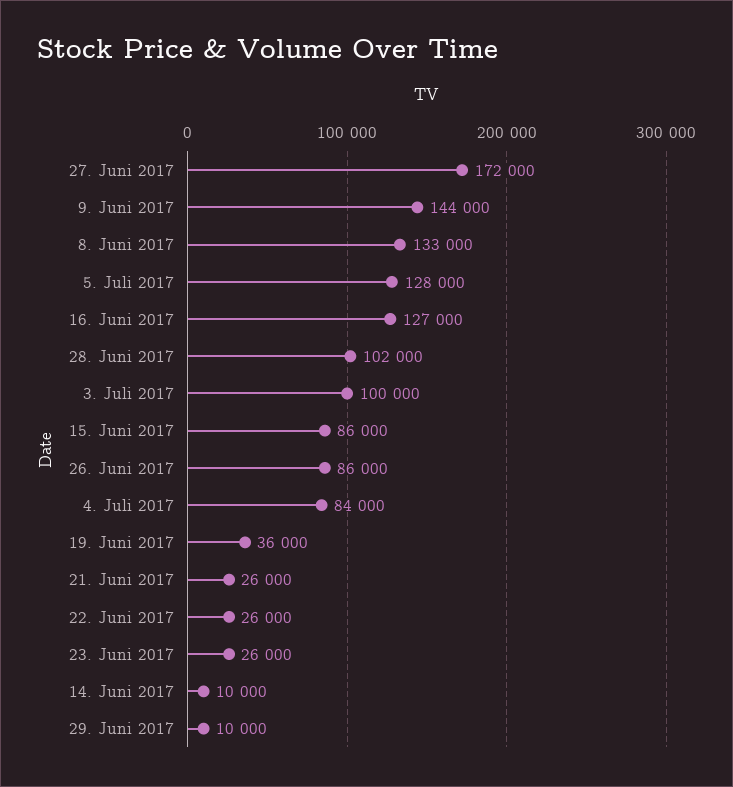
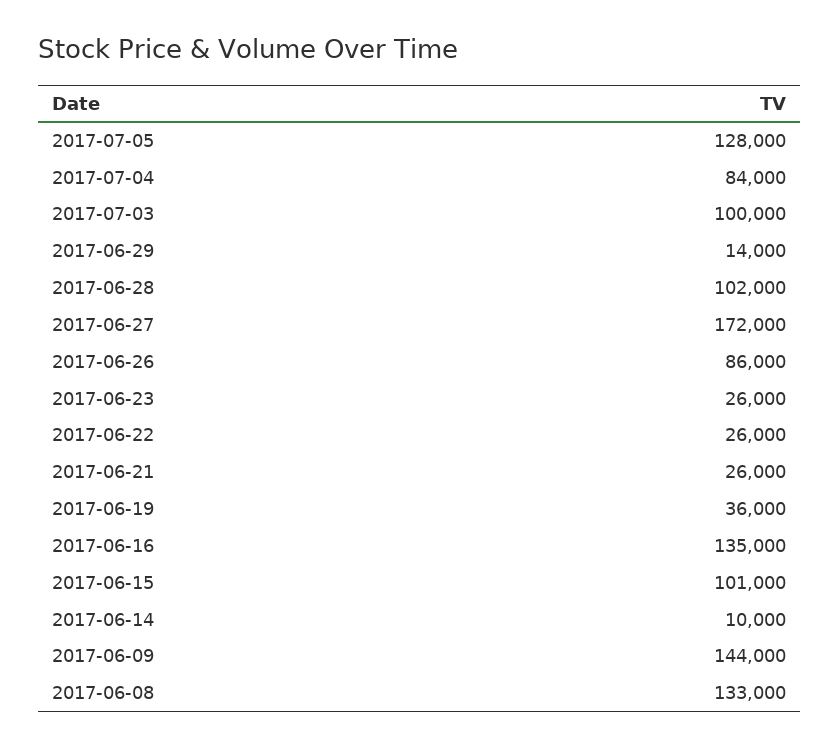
  {
    "27. Juni 2017": 172000,
    "9. Juni 2017": 144000,
    "8. Juni 2017": 133000,
    "5. Juli 2017": 128000,
-   "16. Juni 2017": 127000,
+   "16. Juni 2017": 135000,
    "28. Juni 2017": 102000,
    "3. Juli 2017": 100000,
-   "15. Juni 2017": 86000,
+   "15. Juni 2017": 101000,
    "26. Juni 2017": 86000,
    "4. Juli 2017": 84000,
    "19. Juni 2017": 36000,
    "21. Juni 2017": 26000,
    "22. Juni 2017": 26000,
    "23. Juni 2017": 26000,
    "14. Juni 2017": 10000,
-   "29. Juni 2017": 10000
+   "29. Juni 2017": 14000
  }

